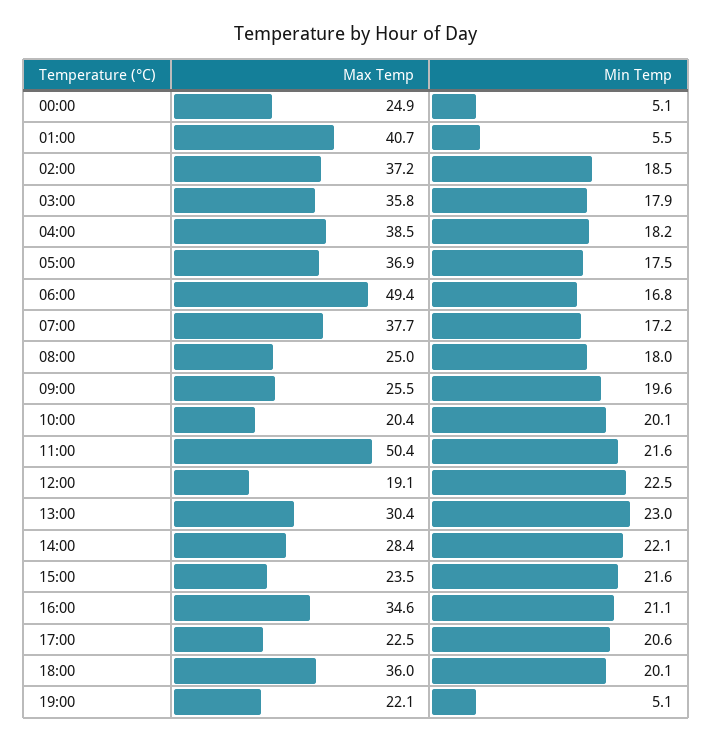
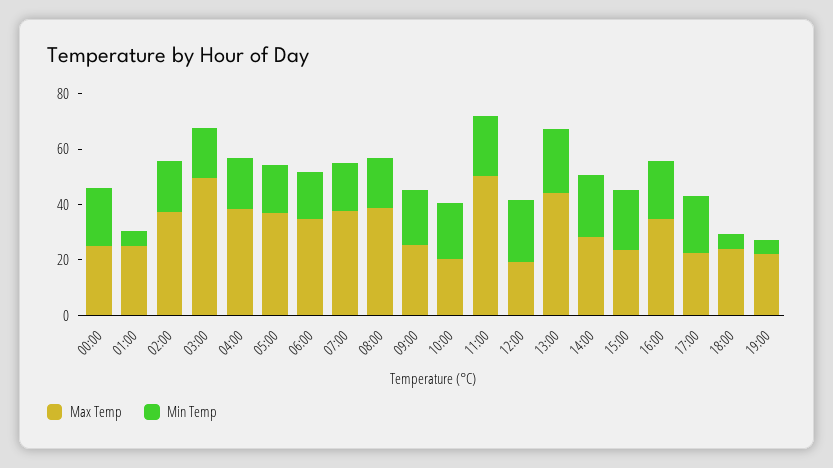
  {
    "Max Temp": {
      "00:00": 24.9,
-     "01:00": 40.7,
+     "01:00": 25,
      "02:00": 37.2,
-     "03:00": 35.8,
+     "03:00": 50,
      "04:00": 38.5,
      "05:00": 36.9,
-     "06:00": 49.4,
+     "06:00": 35,
      "07:00": 37.7,
-     "08:00": 25,
+     "08:00": 40,
      "09:00": 25.5,
      "10:00": 20.4,
      "11:00": 50.4,
      "12:00": 19.1,
-     "13:00": 30.4,
+     "13:00": 45,
      "14:00": 28.4,
      "15:00": 23.5,
      "16:00": 34.6,
      "17:00": 22.5,
-     "18:00": 36,
+     "18:00": 25,
      "19:00": 22.1
    },
    "Min Temp": {
-     "00:00": 5.1,
+     "00:00": 20,
      "01:00": 5.5,
      "02:00": 18.5,
      "03:00": 17.9,
      "04:00": 18.2,
      "05:00": 17.5,
      "06:00": 16.8,
      "07:00": 17.2,
      "08:00": 18,
      "09:00": 19.6,
      "10:00": 20.1,
      "11:00": 21.6,
      "12:00": 22.5,
      "13:00": 23,
      "14:00": 22.1,
      "15:00": 21.6,
      "16:00": 21.1,
      "17:00": 20.6,
-     "18:00": 20.1,
+     "18:00": 5,
      "19:00": 5.1
    }
  }

